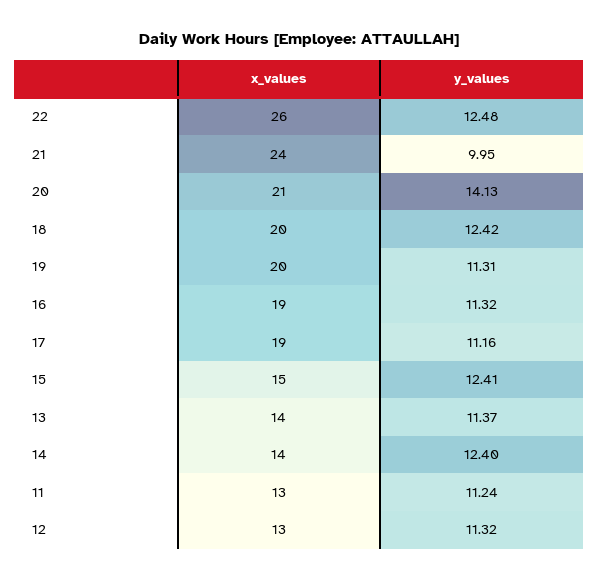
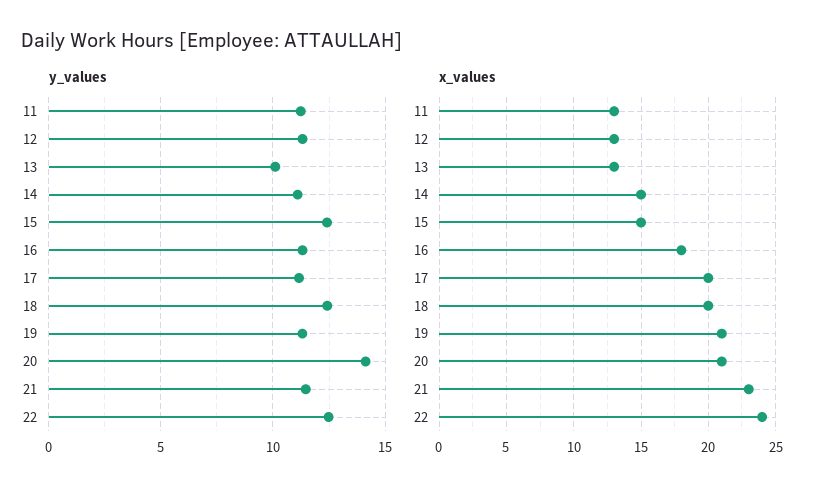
  {
    "x_values": {
-     "22": 26,
+     "22": 24,
-     "21": 24,
+     "21": 23,
      "20": 21,
      "18": 20,
-     "19": 20,
+     "19": 21,
-     "16": 19,
+     "16": 18,
-     "17": 19,
+     "17": 20,
      "15": 15,
-     "13": 14,
+     "13": 13,
-     "14": 14,
+     "14": 15,
      "11": 13,
      "12": 13
    },
    "y_values": {
      "22": 12.48,
-     "21": 9.95,
+     "21": 11.5,
      "20": 14.13,
      "18": 12.42,
      "19": 11.31,
      "16": 11.32,
      "17": 11.16,
      "15": 12.41,
-     "13": 11.37,
+     "13": 10,
-     "14": 12.4,
+     "14": 11,
      "11": 11.24,
      "12": 11.32
    }
  }

